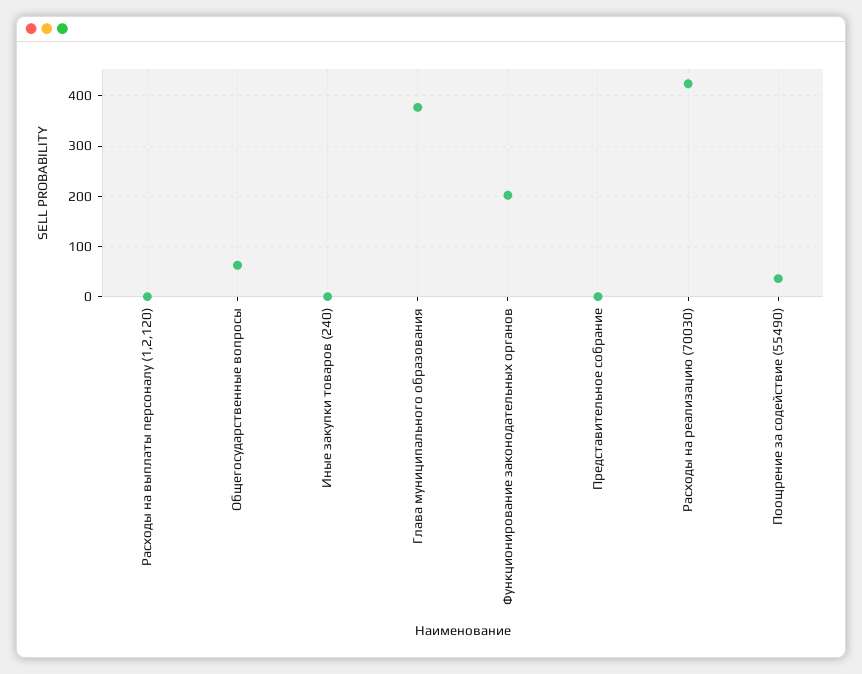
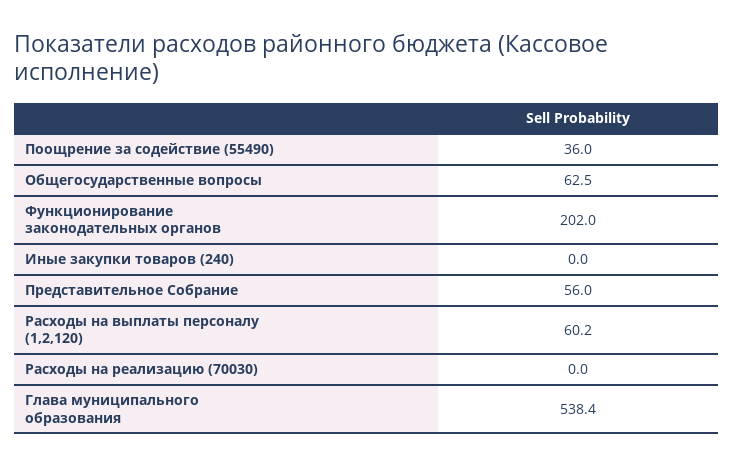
  {
-   "Расходы на выплаты персоналу (1,2,120)": 0,
+   "Расходы на выплаты персоналу (1,2,120)": 60.2,
    "Общегосударственные вопросы": 62.5,
    "Иные закупки товаров (240)": 0,
-   "Глава муниципального образования": 380,
+   "Глава муниципального образования": 538.4,
    "Функционирование законодательных органов": 202,
-   "Представительное собрание": 0,
+   "Представительное собрание": 56,
-   "Расходы на реализацию (70030)": 420,
+   "Расходы на реализацию (70030)": 0,
    "Поощрение за содействие (55490)": 36
  }

